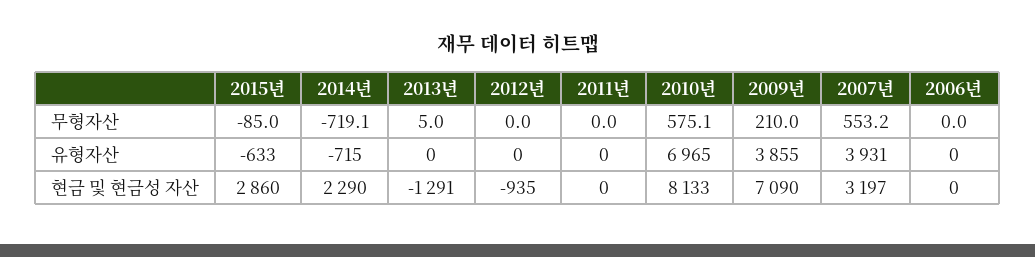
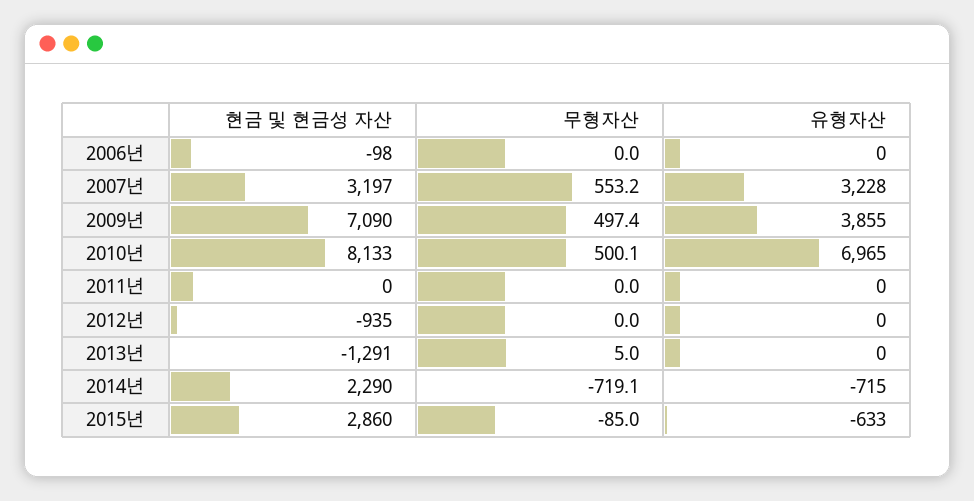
  {
    "2015년": {
      "무형자산": -85,
      "유형자산": -633,
      "현금 및 현금성 자산": 2860
    },
    "2014년": {
      "무형자산": -719.1,
      "유형자산": -715,
      "현금 및 현금성 자산": 2290
    },
    "2013년": {
      "무형자산": 5,
      "유형자산": 0,
      "현금 및 현금성 자산": -1291
    },
    "2012년": {
      "무형자산": 0,
      "유형자산": 0,
      "현금 및 현금성 자산": -935
    },
    "2011년": {
      "무형자산": 0,
      "유형자산": 0,
      "현금 및 현금성 자산": 0
    },
    "2010년": {
-     "무형자산": 575.1,
+     "무형자산": 500.1,
      "유형자산": 6965,
      "현금 및 현금성 자산": 8133
    },
    "2009년": {
-     "무형자산": 210,
+     "무형자산": 497.4,
      "유형자산": 3855,
      "현금 및 현금성 자산": 7090
    },
    "2007년": {
      "무형자산": 553.2,
-     "유형자산": 3931,
+     "유형자산": 3228,
      "현금 및 현금성 자산": 3197
    },
    "2006년": {
      "무형자산": 0,
      "유형자산": 0,
-     "현금 및 현금성 자산": 0
+     "현금 및 현금성 자산": -98
    }
  }

